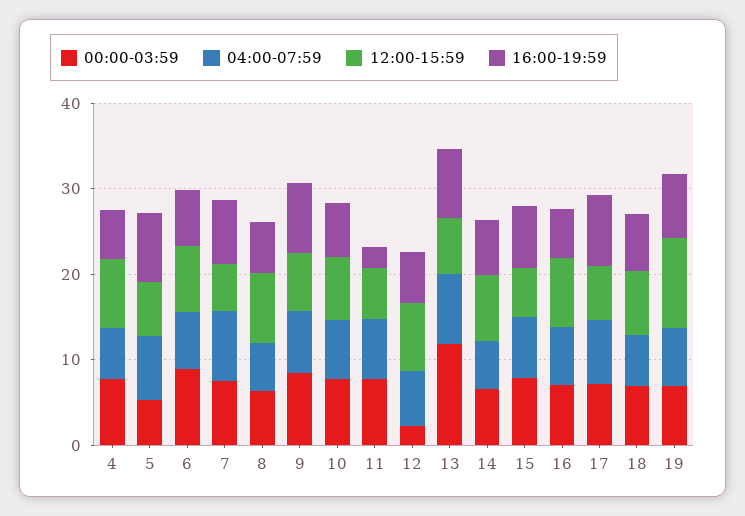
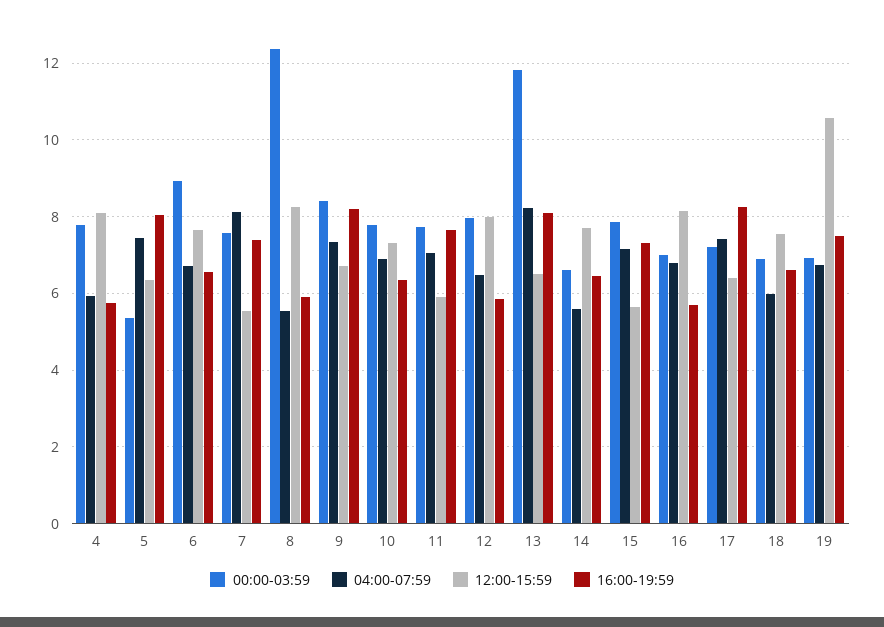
  {
    "00:00-03:59": {
      "4": 7.8,
      "5": 5.4,
      "6": 9,
      "7": 7.6,
-     "8": 6,
+     "8": 12.4,
      "9": 8.4,
      "10": 7.8,
      "11": 7.8,
-     "12": 2,
+     "12": 8,
      "13": 11.8,
      "14": 6.6,
      "15": 7.8,
      "16": 7,
      "17": 7.2,
      "18": 7,
      "19": 7
    },
    "04:00-07:59": {
      "4": 6,
      "5": 7.4,
      "6": 6.8,
      "7": 8.2,
      "8": 5.6,
      "9": 7.4,
      "10": 7,
      "11": 7,
      "12": 6.4,
      "13": 8.2,
      "14": 5.6,
      "15": 7.2,
      "16": 6.8,
      "17": 7.4,
      "18": 6,
      "19": 6.8
    },
    "12:00-15:59": {
      "4": 8.2,
      "5": 6.4,
      "6": 7.6,
      "7": 5.6,
      "8": 8.2,
      "9": 6.8,
      "10": 7.4,
      "11": 6,
      "12": 8,
      "13": 6.6,
      "14": 7.8,
      "15": 5.6,
      "16": 8.2,
      "17": 6.4,
      "18": 7.6,
      "19": 10.6
    },
    "16:00-19:59": {
      "4": 5.8,
      "5": 8,
      "6": 6.6,
      "7": 7.4,
      "8": 6,
      "9": 8.2,
      "10": 6.4,
-     "11": 2,
+     "11": 7.6,
      "12": 5.8,
      "13": 8.2,
      "14": 6.4,
      "15": 7.4,
      "16": 5.8,
      "17": 8.2,
      "18": 6.6,
      "19": 7.6
    }
  }

